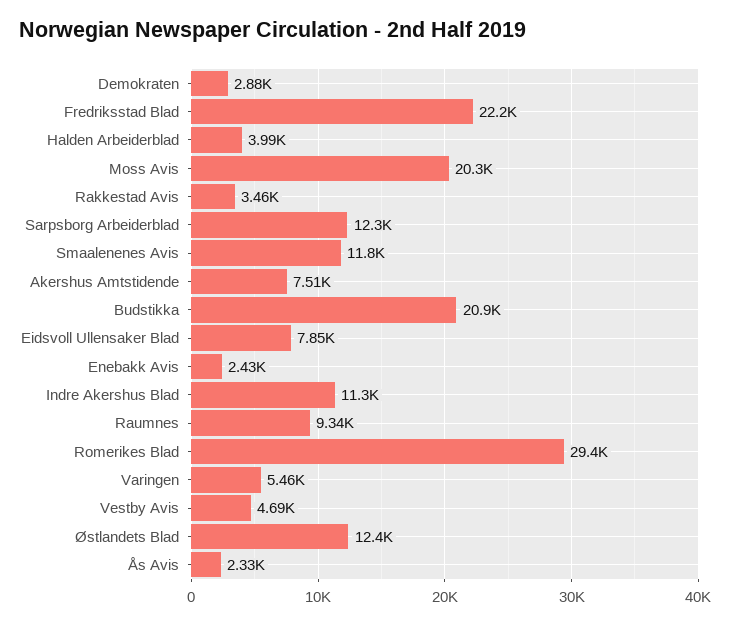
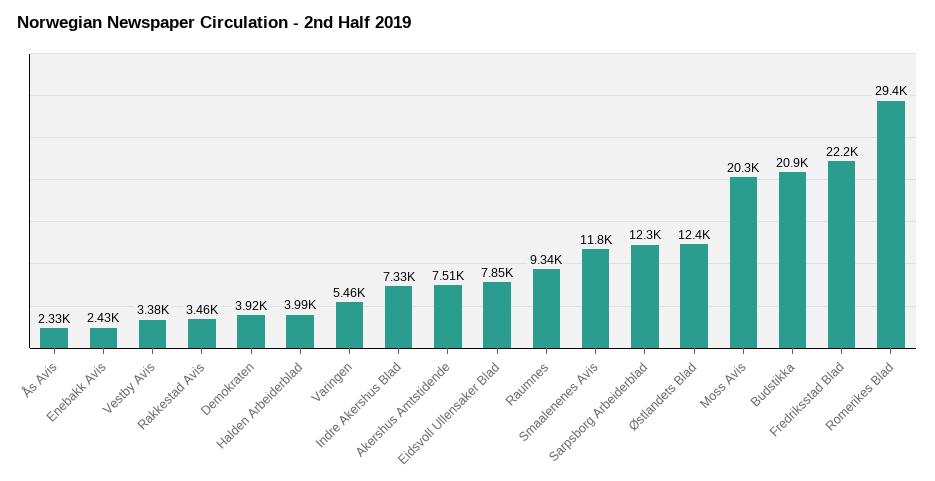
  {
-   "Demokraten": 2880,
+   "Demokraten": 3920,
    "Fredriksstad Blad": 22200,
    "Halden Arbeiderblad": 3990,
    "Moss Avis": 20300,
    "Rakkestad Avis": 3460,
    "Sarpsborg Arbeiderblad": 12300,
    "Smaalenenes Avis": 11800,
    "Akershus Amtstidende": 7510,
    "Budstikka": 20900,
    "Eidsvoll Ullensaker Blad": 7850,
    "Enebakk Avis": 2430,
-   "Indre Akershus Blad": 11300,
+   "Indre Akershus Blad": 7330,
    "Raumnes": 9340,
    "Romerikes Blad": 29400,
    "Varingen": 5460,
-   "Vestby Avis": 4690,
+   "Vestby Avis": 3380,
    "Østlandets Blad": 12400,
    "Ås Avis": 2330
  }

